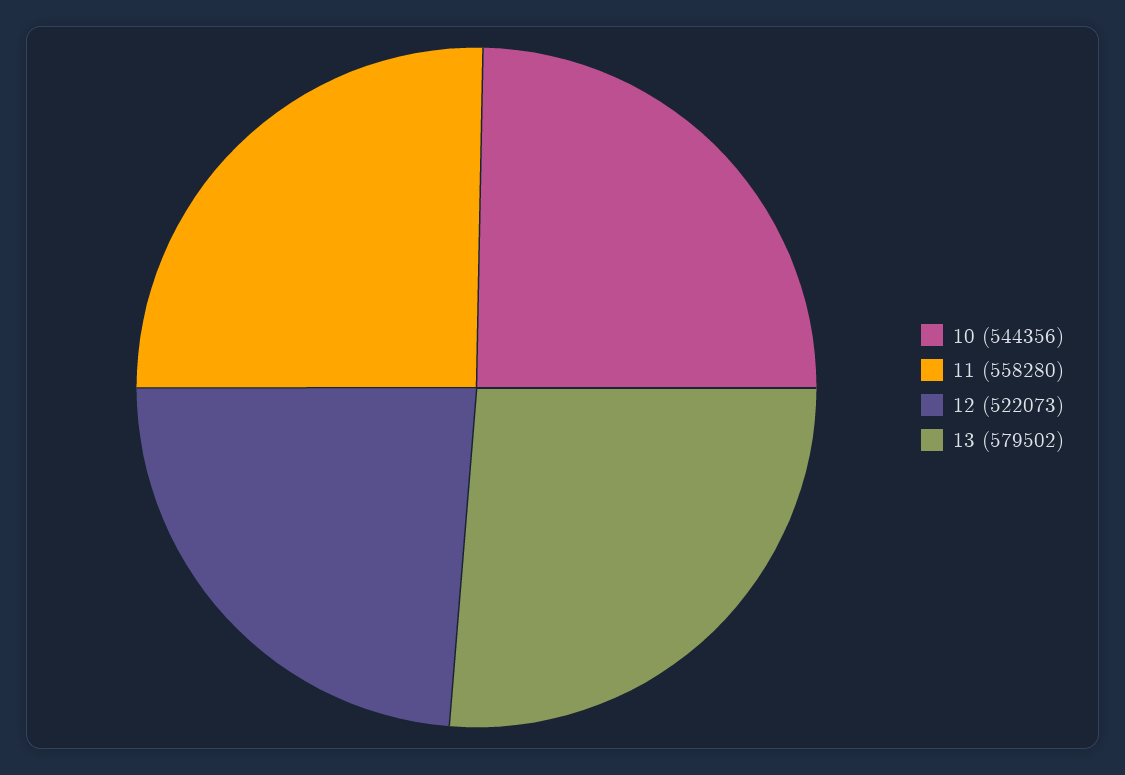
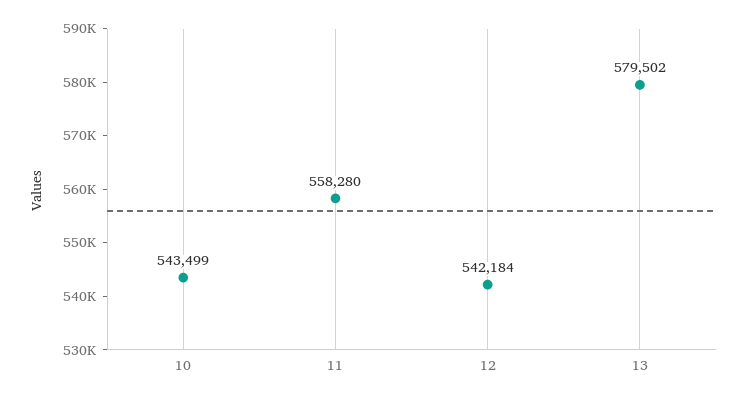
  {
-   "10": 544356,
+   "10": 543499,
    "11": 558280,
-   "12": 522073,
+   "12": 542184,
    "13": 579502
  }

